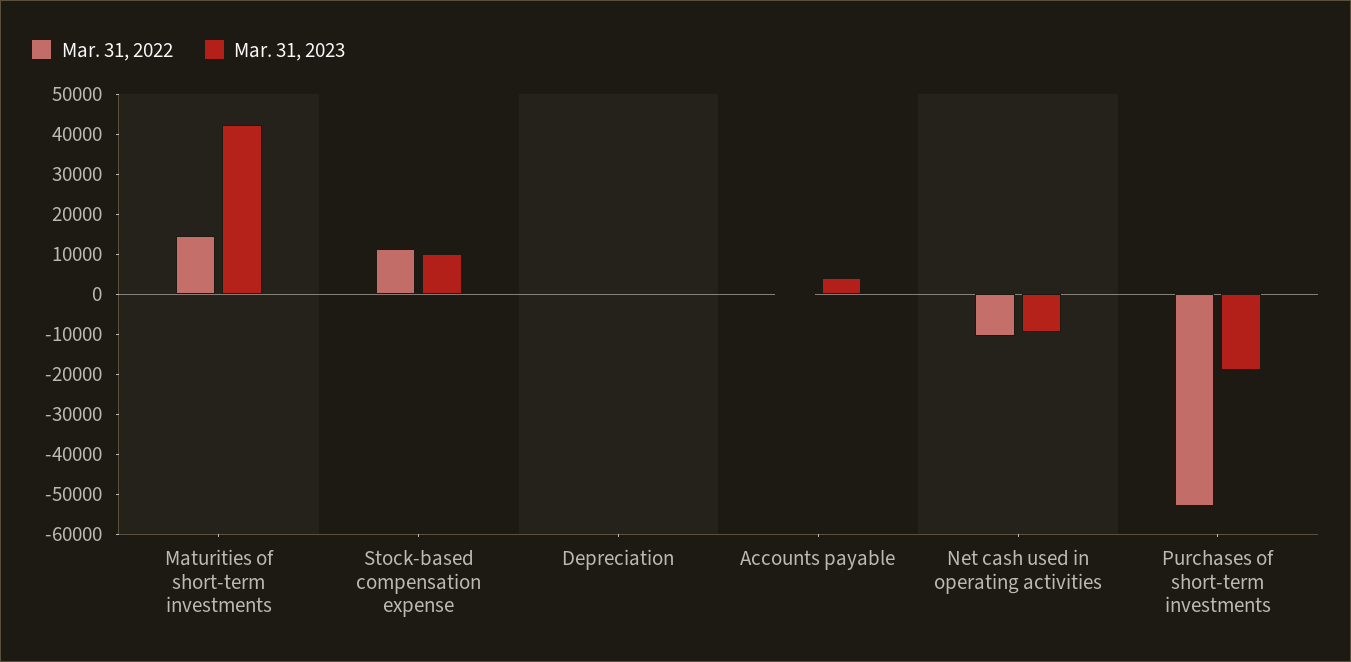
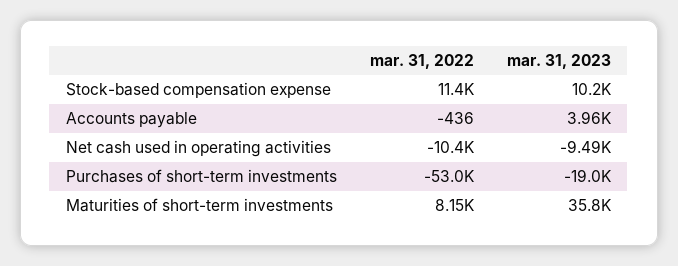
  {
    "Mar. 31, 2022": {
-     "Maturities of short-term investments": 14000,
+     "Maturities of short-term investments": 8150,
      "Stock-based compensation expense": 11400,
-     "Depreciation": 0,
      "Accounts payable": -436,
      "Net cash used in operating activities": -10400,
      "Purchases of short-term investments": -53000
    },
    "Mar. 31, 2023": {
-     "Maturities of short-term investments": 42000,
+     "Maturities of short-term investments": 35800,
      "Stock-based compensation expense": 10200,
-     "Depreciation": 0,
      "Accounts payable": 3960,
      "Net cash used in operating activities": -9490,
      "Purchases of short-term investments": -19000
    }
  }

